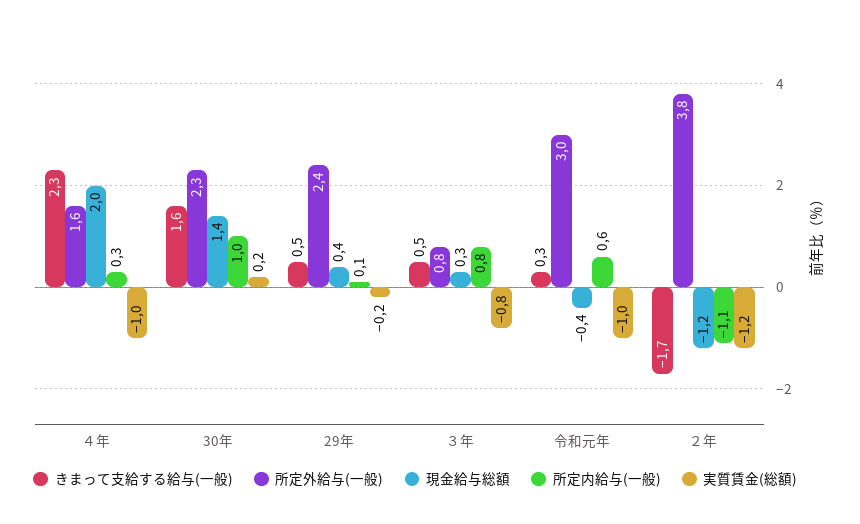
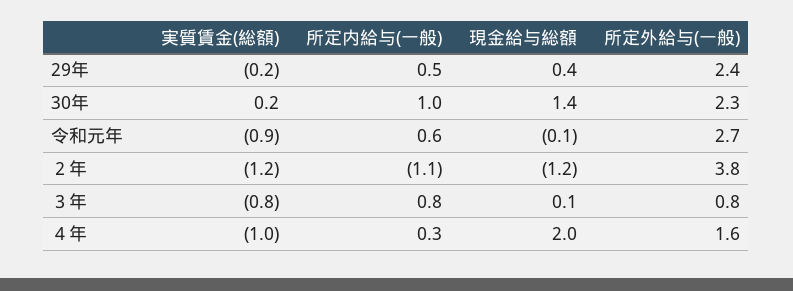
  {
-   "きまって支給する給与(一般)": {
-     "４年": 2.3,
-     "30年": 1.6,
-     "29年": 0.5,
-     "３年": 0.5,
-     "令和元年": 0.3,
-     "２年": -1.7
-   },
    "所定外給与(一般)": {
      "４年": 1.6,
      "30年": 2.3,
      "29年": 2.4,
      "３年": 0.8,
-     "令和元年": 3,
+     "令和元年": 2.7,
      "２年": 3.8
    },
    "現金給与総額": {
      "４年": 2,
      "30年": 1.4,
      "29年": 0.4,
-     "３年": 0.3,
+     "３年": 0.1,
-     "令和元年": -0.4,
+     "令和元年": -0.1,
      "２年": -1.2
    },
    "所定内給与(一般)": {
      "４年": 0.3,
      "30年": 1,
-     "29年": 0.1,
+     "29年": 0.5,
      "３年": 0.8,
      "令和元年": 0.6,
      "２年": -1.1
    },
    "実質賃金(総額)": {
      "４年": -1,
      "30年": 0.2,
      "29年": -0.2,
      "３年": -0.8,
-     "令和元年": -1,
+     "令和元年": -0.9,
      "２年": -1.2
    }
  }

